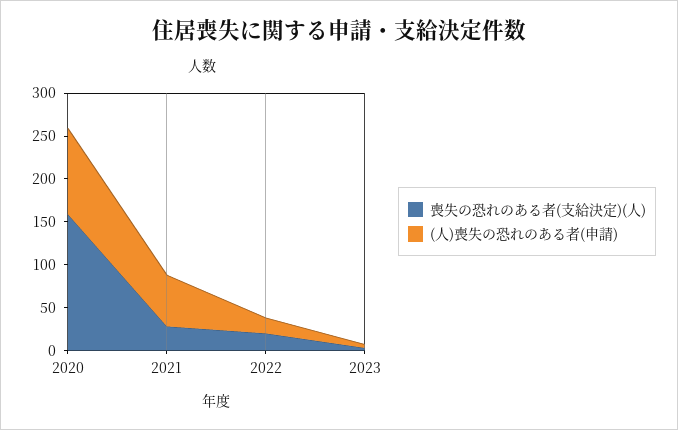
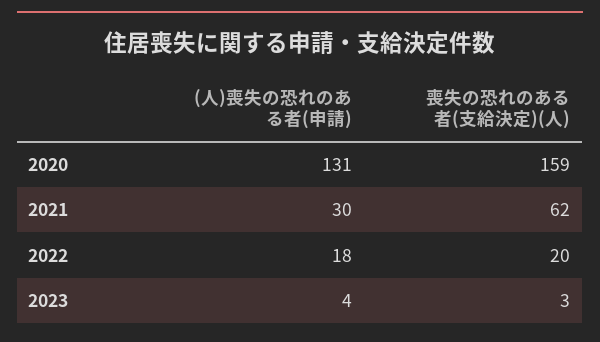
  {
    "喪失の恐れのある者(支給決定)(人)": {
      "2020": 159,
-     "2021": 30,
+     "2021": 62,
      "2022": 20,
      "2023": 3
    },
    "(人)喪失の恐れのある者(申請)": {
-     "2020": 100,
+     "2020": 131,
-     "2021": 60,
+     "2021": 30,
      "2022": 18,
      "2023": 4
    }
  }

